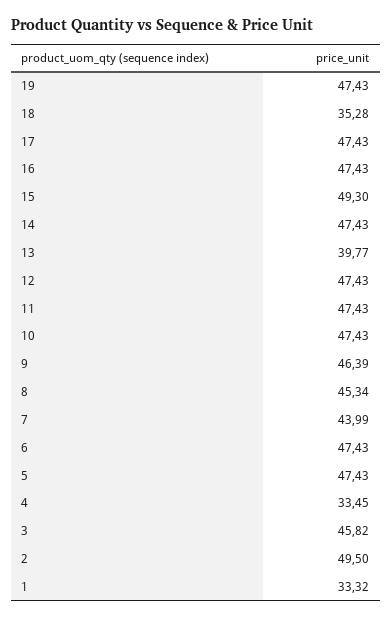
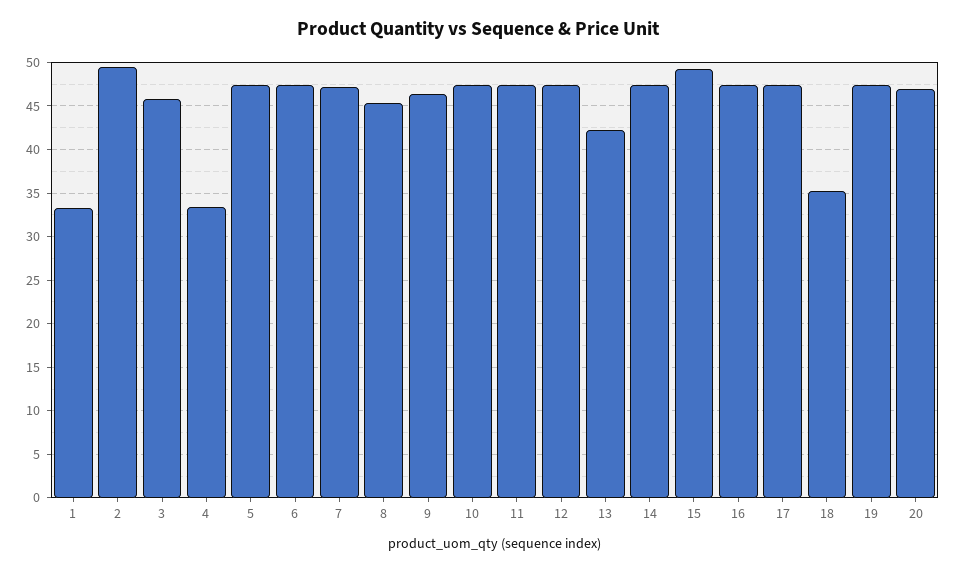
  {
    "19": 47.43,
    "18": 35.28,
    "17": 47.43,
    "16": 47.43,
    "15": 49.3,
    "14": 47.43,
-   "13": 39.77,
+   "13": 42,
    "12": 47.43,
    "11": 47.43,
    "10": 47.43,
    "9": 46.39,
    "8": 45.34,
-   "7": 43.99,
+   "7": 47,
    "6": 47.43,
    "5": 47.43,
    "4": 33.45,
    "3": 45.82,
    "2": 49.5,
-   "1": 33.32
+   "1": 33.32,
+   "20": 47
  }

